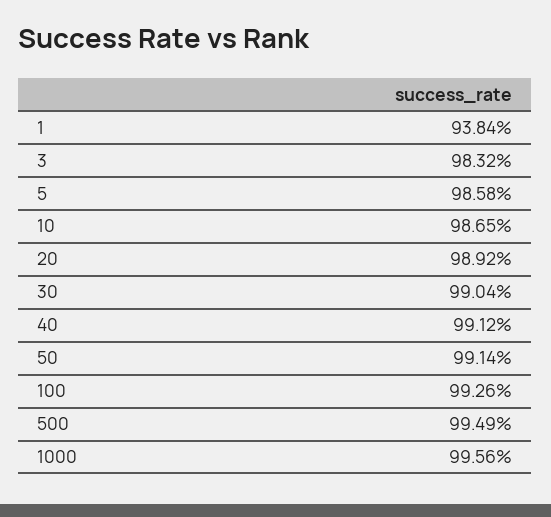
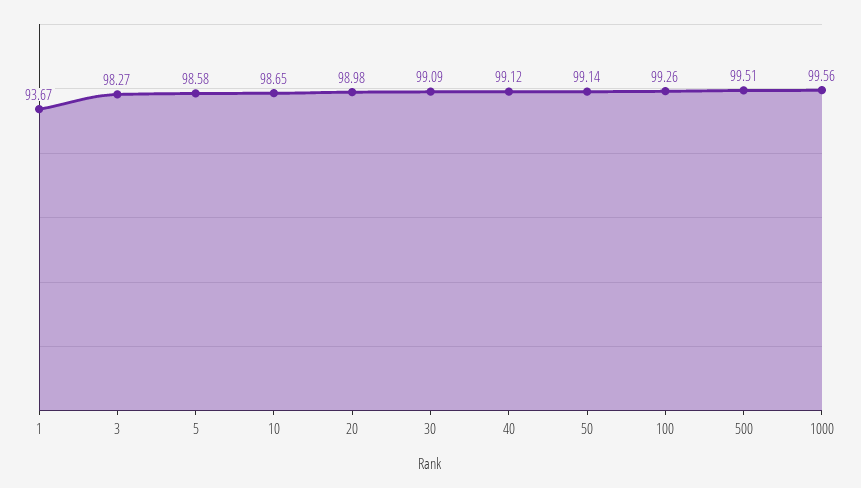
  {
-   "1": 93.84,
+   "1": 93.67,
-   "3": 98.32,
+   "3": 98.27,
    "5": 98.58,
    "10": 98.65,
-   "20": 98.92,
+   "20": 98.98,
-   "30": 99.04,
+   "30": 99.09,
    "40": 99.12,
    "50": 99.14,
    "100": 99.26,
-   "500": 99.49,
+   "500": 99.51,
    "1000": 99.56
  }

